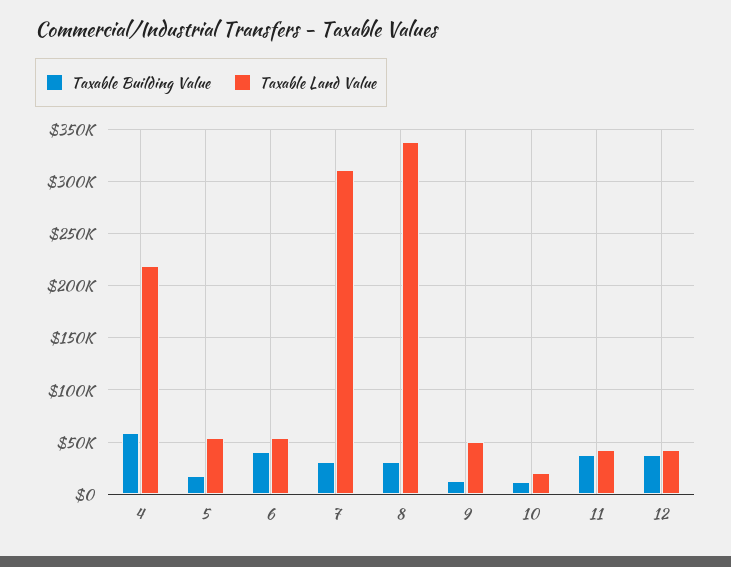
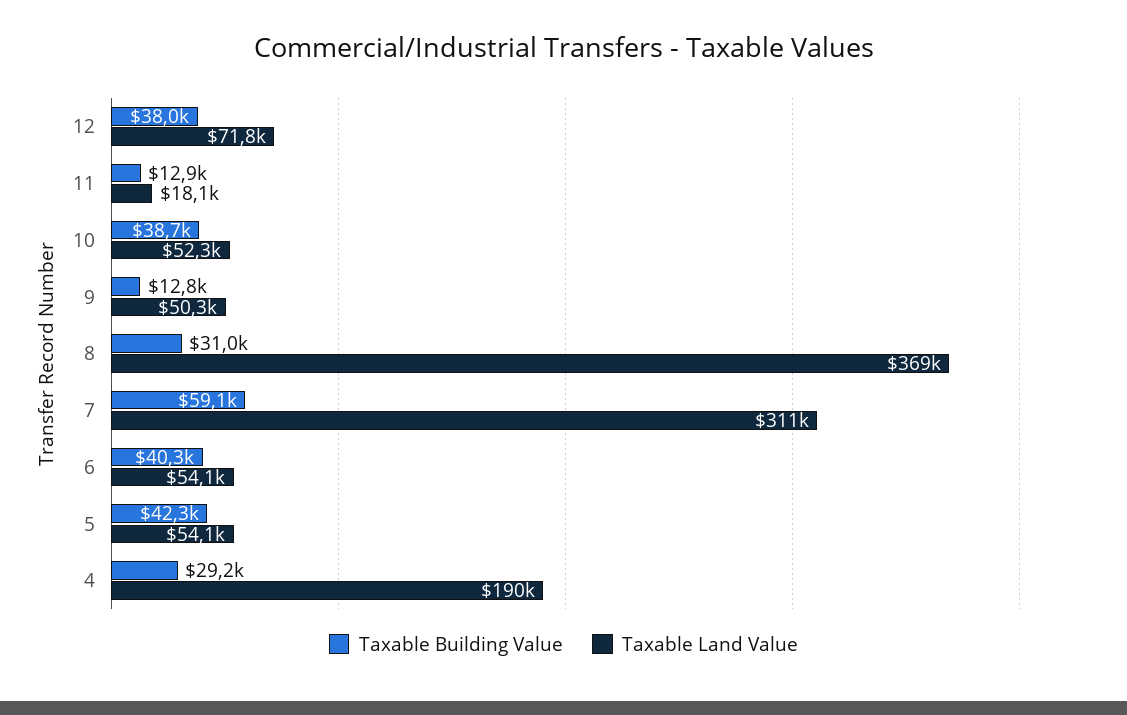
  {
    "Taxable Building Value": {
-     "4": 60000,
+     "4": 29200,
-     "5": 20000,
+     "5": 42300,
      "6": 40300,
-     "7": 30000,
+     "7": 59100,
      "8": 31000,
      "9": 12800,
-     "10": 10000,
+     "10": 38700,
-     "11": 40000,
+     "11": 12900,
      "12": 38000
    },
    "Taxable Land Value": {
-     "4": 220000,
+     "4": 190000,
      "5": 54100,
      "6": 54100,
      "7": 311000,
-     "8": 340000,
+     "8": 369000,
      "9": 50300,
-     "10": 20000,
+     "10": 52300,
-     "11": 40000,
+     "11": 18100,
-     "12": 40000
+     "12": 71800
    }
  }

